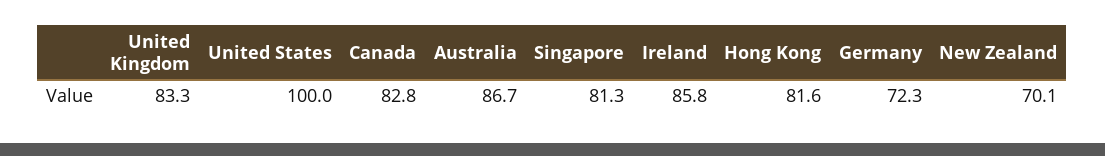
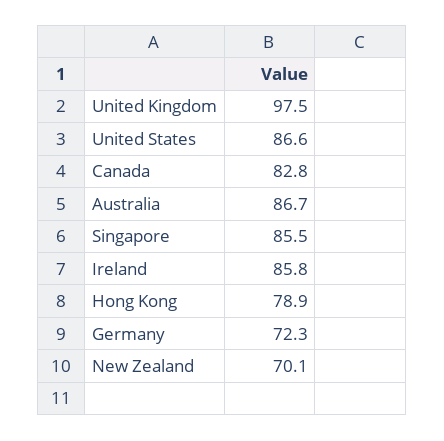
  {
-   "United Kingdom": 83.3,
+   "United Kingdom": 97.5,
-   "United States": 100,
+   "United States": 86.6,
    "Canada": 82.8,
    "Australia": 86.7,
-   "Singapore": 81.3,
+   "Singapore": 85.5,
    "Ireland": 85.8,
-   "Hong Kong": 81.6,
+   "Hong Kong": 78.9,
    "Germany": 72.3,
    "New Zealand": 70.1
  }

